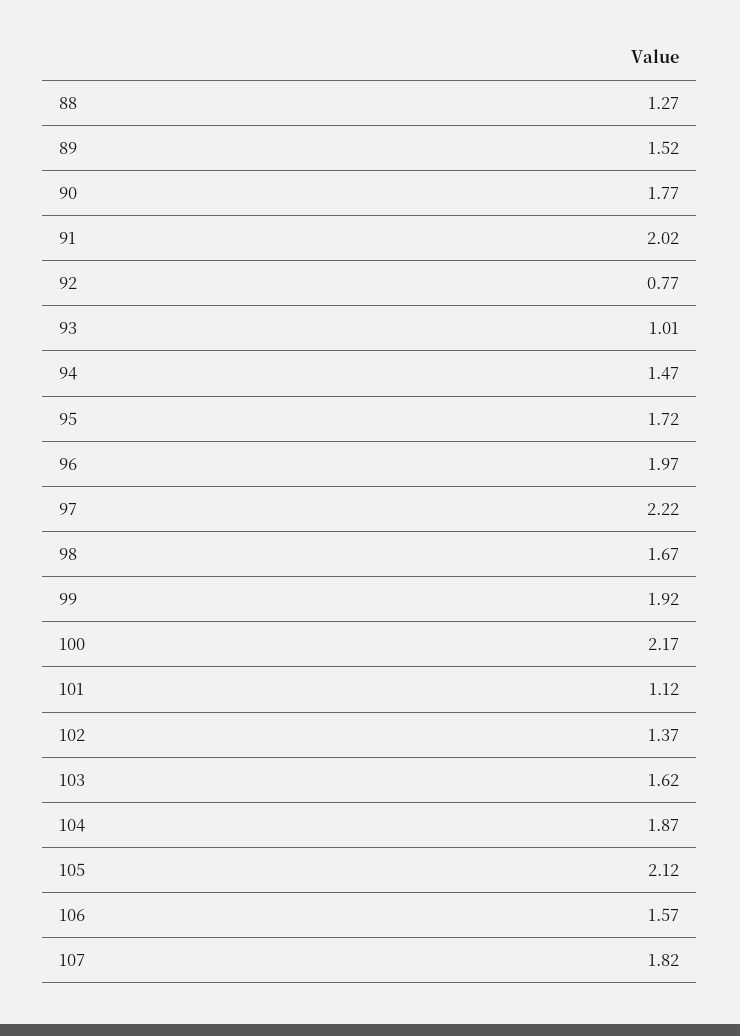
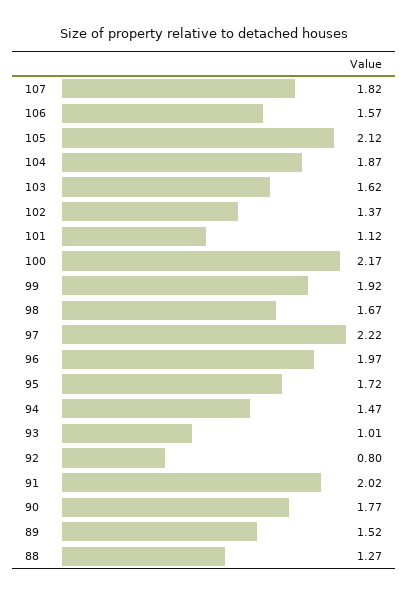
  {
    "88": 1.27,
    "89": 1.52,
    "90": 1.77,
    "91": 2.02,
-   "92": 0.77,
+   "92": 0.8,
    "93": 1.01,
    "94": 1.47,
    "95": 1.72,
    "96": 1.97,
    "97": 2.22,
    "98": 1.67,
    "99": 1.92,
    "100": 2.17,
    "101": 1.12,
    "102": 1.37,
    "103": 1.62,
    "104": 1.87,
    "105": 2.12,
    "106": 1.57,
    "107": 1.82
  }

